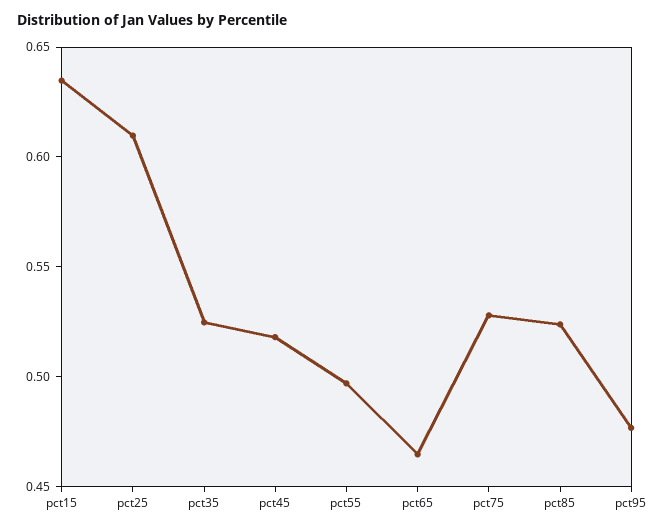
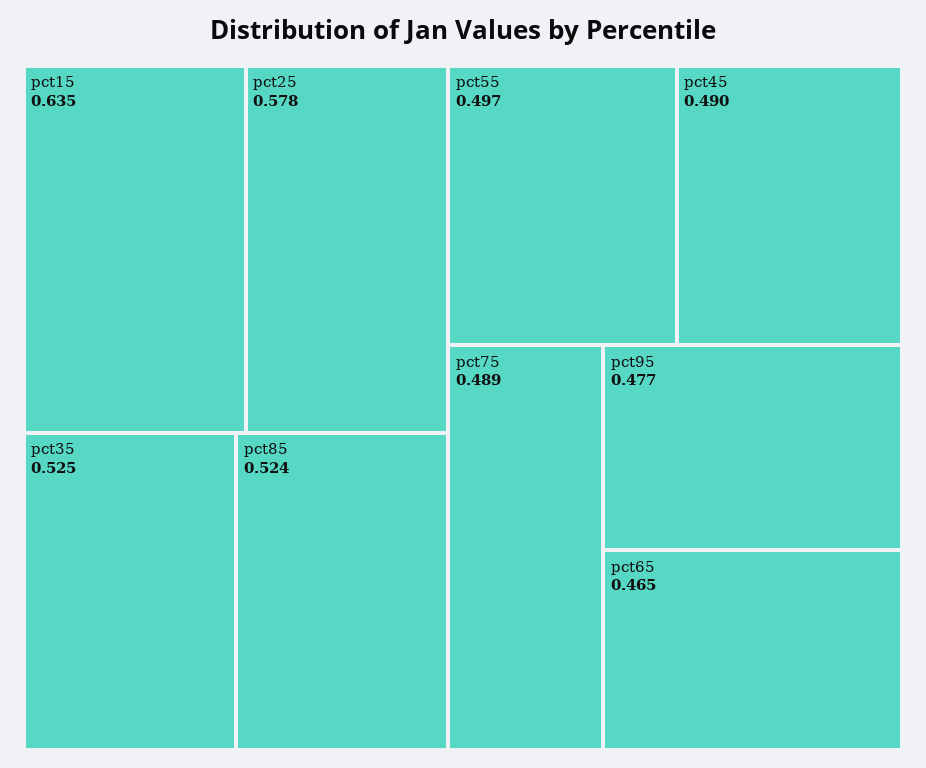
  {
    "pct15": 0.635,
-   "pct25": 0.61,
+   "pct25": 0.578,
    "pct35": 0.525,
-   "pct45": 0.52,
+   "pct45": 0.49,
    "pct55": 0.497,
    "pct65": 0.465,
-   "pct75": 0.53,
+   "pct75": 0.489,
    "pct85": 0.524,
    "pct95": 0.477
  }

